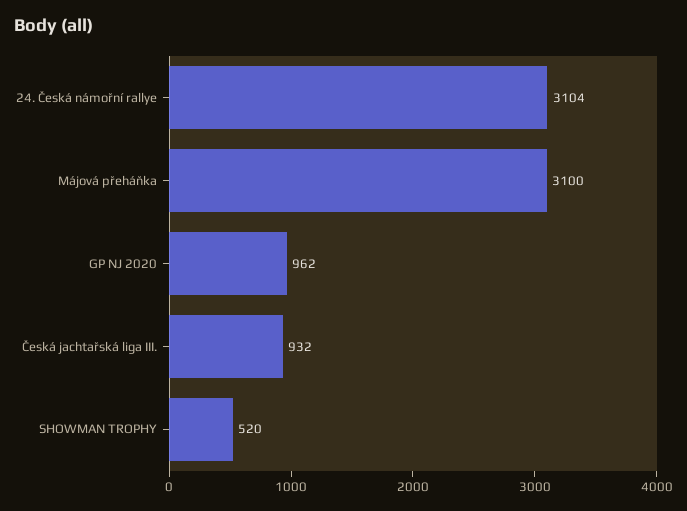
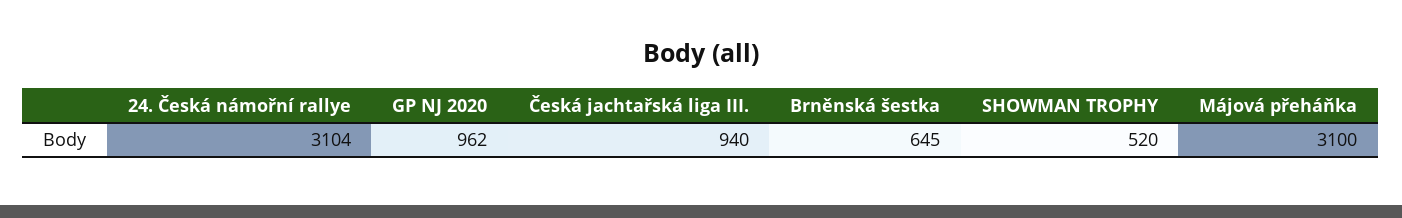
  {
    "24. Česká námořní rallye": 3104,
    "Májová přeháňka": 3100,
    "GP NJ 2020": 962,
-   "Česká jachtařská liga III.": 932,
+   "Česká jachtařská liga III.": 940,
-   "SHOWMAN TROPHY": 520
+   "SHOWMAN TROPHY": 520,
+   "Brněnská šestka": 645
  }

